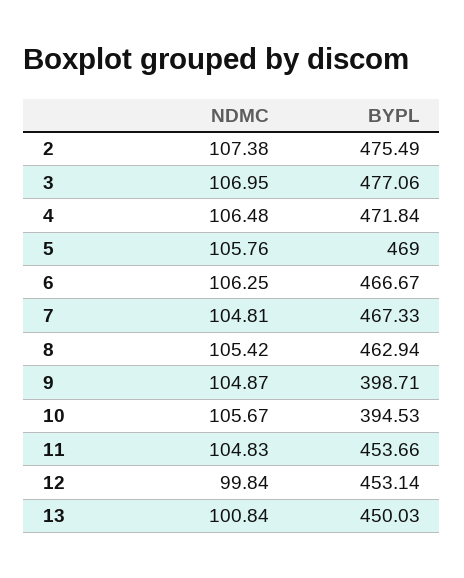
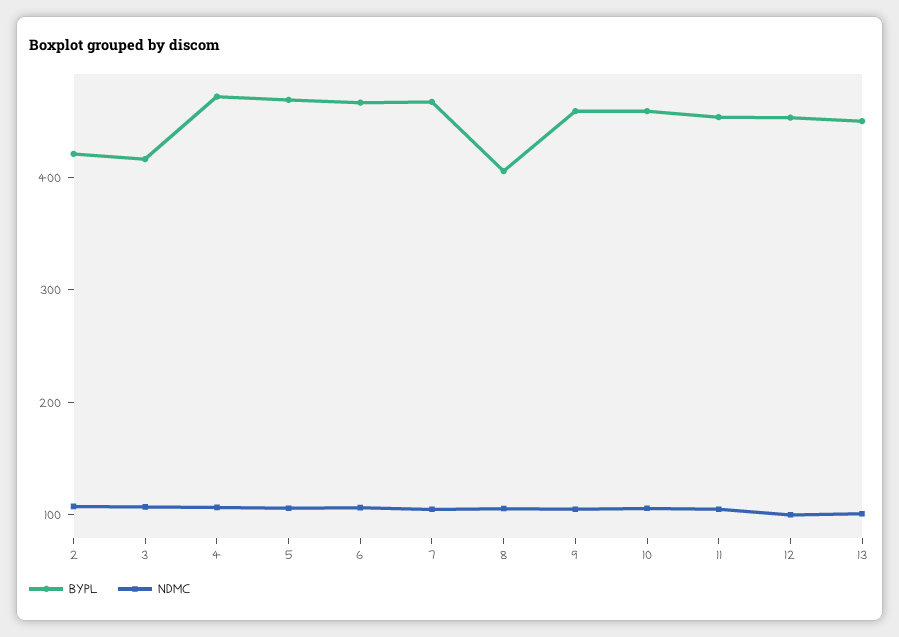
  {
    "NDMC": {
      "2": 107.38,
      "3": 106.95,
      "4": 106.48,
      "5": 105.76,
      "6": 106.25,
      "7": 104.81,
      "8": 105.42,
      "9": 104.87,
      "10": 105.67,
      "11": 104.83,
      "12": 99.84,
      "13": 100.84
    },
    "BYPL": {
-     "2": 475.49,
+     "2": 420,
-     "3": 477.06,
+     "3": 420,
      "4": 471.84,
      "5": 469,
      "6": 466.67,
      "7": 467.33,
-     "8": 462.94,
+     "8": 400,
-     "9": 398.71,
+     "9": 460,
-     "10": 394.53,
+     "10": 460,
      "11": 453.66,
      "12": 453.14,
      "13": 450.03
    }
  }

